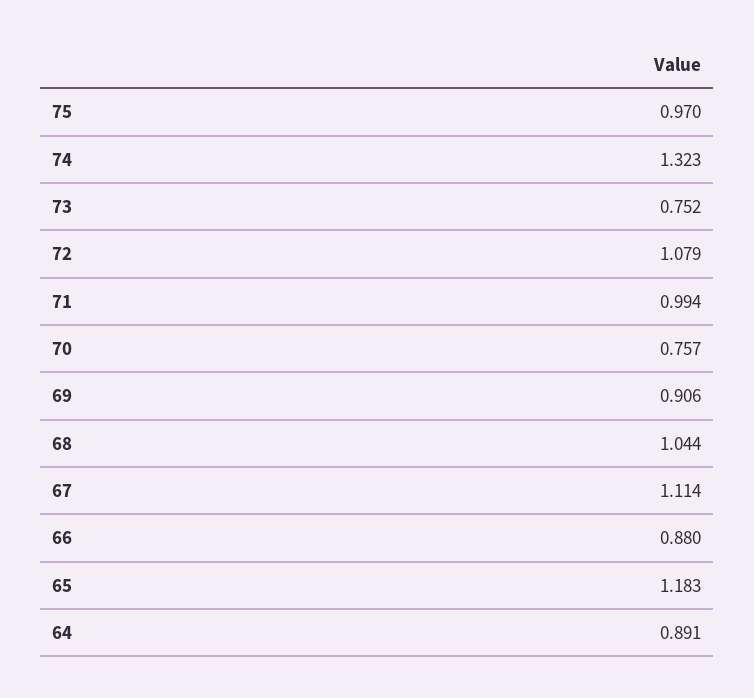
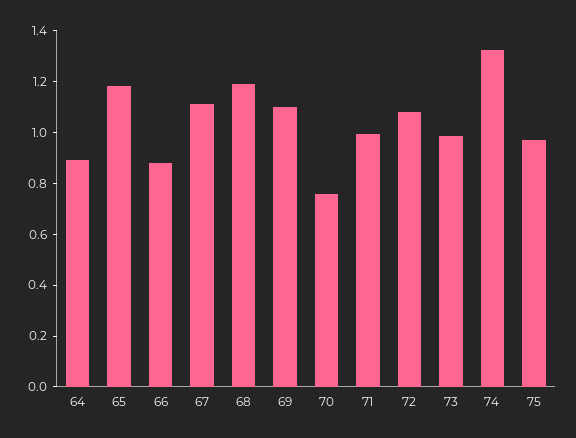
  {
    "75": 0.97,
    "74": 1.323,
-   "73": 0.752,
+   "73": 1,
    "72": 1.079,
    "71": 0.994,
    "70": 0.757,
-   "69": 0.906,
+   "69": 1.1,
-   "68": 1.044,
+   "68": 1.2,
    "67": 1.114,
    "66": 0.88,
    "65": 1.183,
    "64": 0.891
  }

